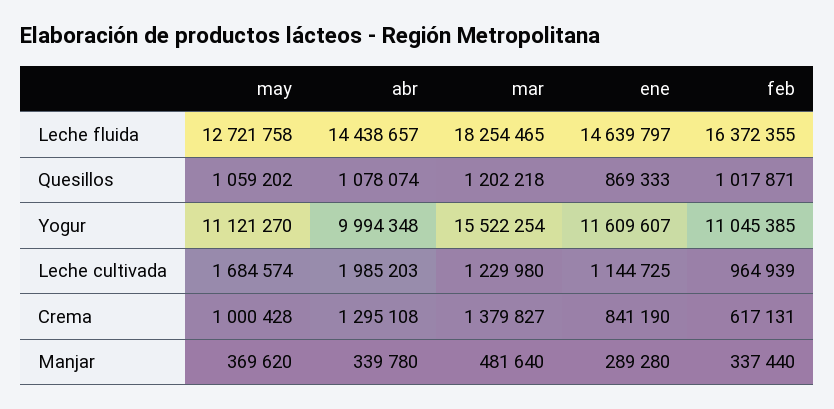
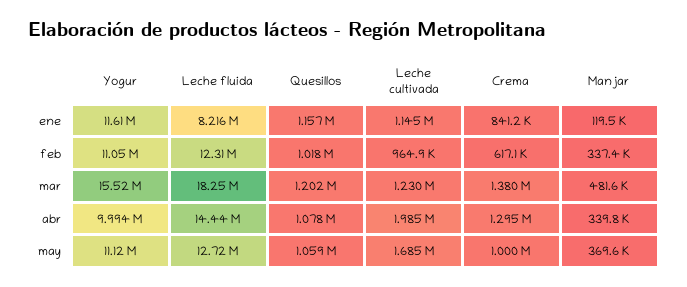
  {
    "may": {
      "Leche fluida": 12721758,
      "Quesillos": 1059202,
      "Yogur": 11121270,
      "Leche cultivada": 1684574,
      "Crema": 1000428,
      "Manjar": 369620
    },
    "abr": {
      "Leche fluida": 14438657,
      "Quesillos": 1078074,
      "Yogur": 9994348,
      "Leche cultivada": 1985203,
      "Crema": 1295108,
      "Manjar": 339780
    },
    "mar": {
      "Leche fluida": 18254465,
      "Quesillos": 1202218,
      "Yogur": 15522254,
      "Leche cultivada": 1229980,
      "Crema": 1379827,
      "Manjar": 481640
    },
    "ene": {
-     "Leche fluida": 14639797,
+     "Leche fluida": 8216000,
-     "Quesillos": 869333,
+     "Quesillos": 1157000,
      "Yogur": 11609607,
      "Leche cultivada": 1144725,
      "Crema": 841190,
-     "Manjar": 289280
+     "Manjar": 119500
    },
    "feb": {
-     "Leche fluida": 16372355,
+     "Leche fluida": 12310000,
      "Quesillos": 1017871,
      "Yogur": 11045385,
      "Leche cultivada": 964939,
      "Crema": 617131,
      "Manjar": 337440
    }
  }

